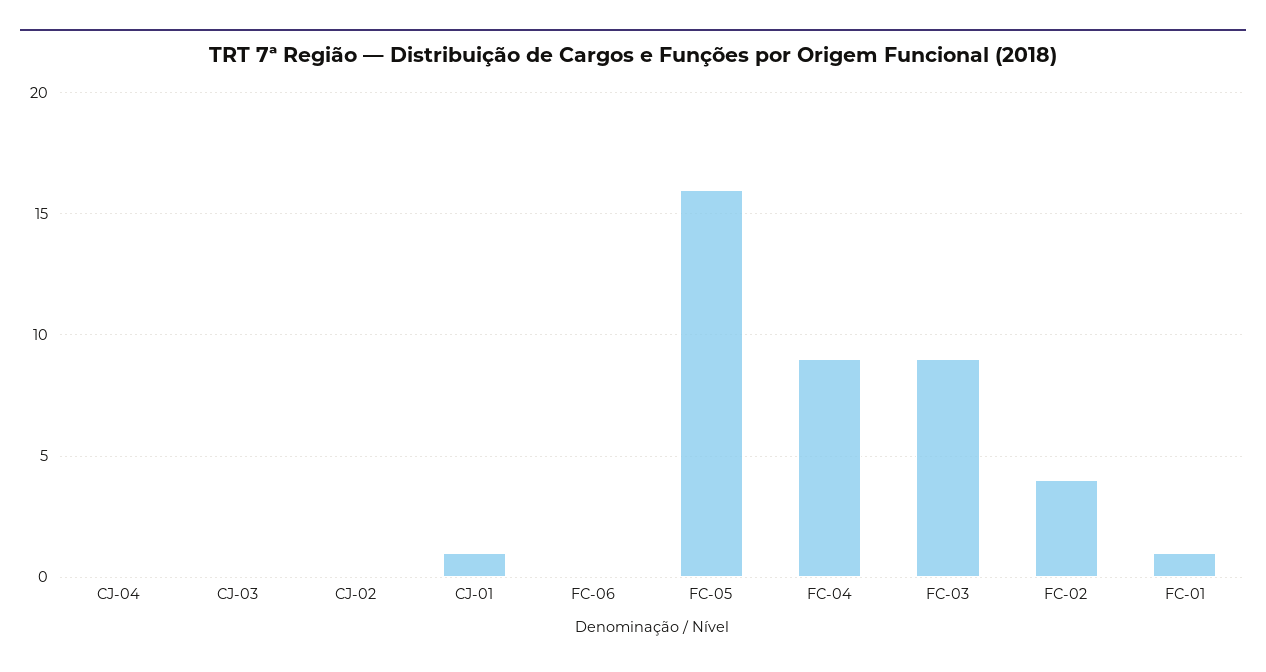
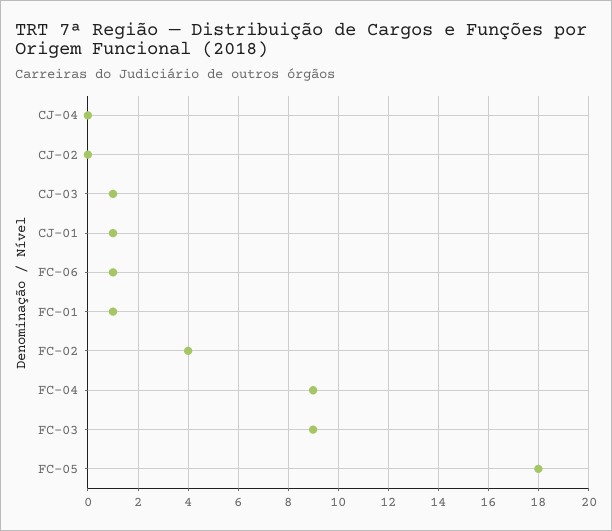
  {
    "CJ-04": 0,
-   "CJ-03": 0,
+   "CJ-03": 1,
    "CJ-02": 0,
    "CJ-01": 1,
-   "FC-06": 0,
+   "FC-06": 1,
-   "FC-05": 16,
+   "FC-05": 18,
    "FC-04": 9,
    "FC-03": 9,
    "FC-02": 4,
    "FC-01": 1
  }

